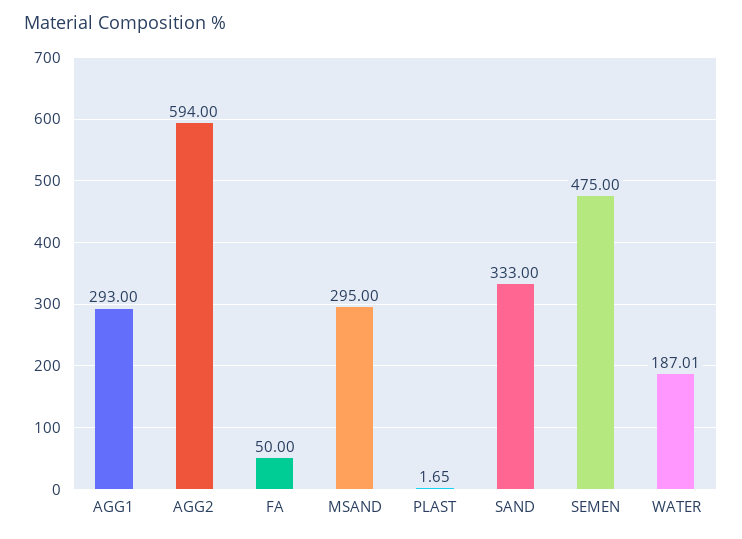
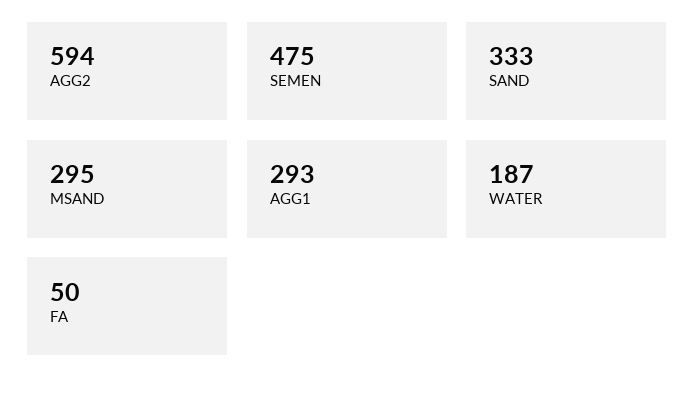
  {
    "AGG1": 293,
    "AGG2": 594,
    "FA": 50,
    "MSAND": 295,
-   "PLAST": 1.65,
    "SAND": 333,
    "SEMEN": 475,
-   "WATER": 187.01
+   "WATER": 187
  }

